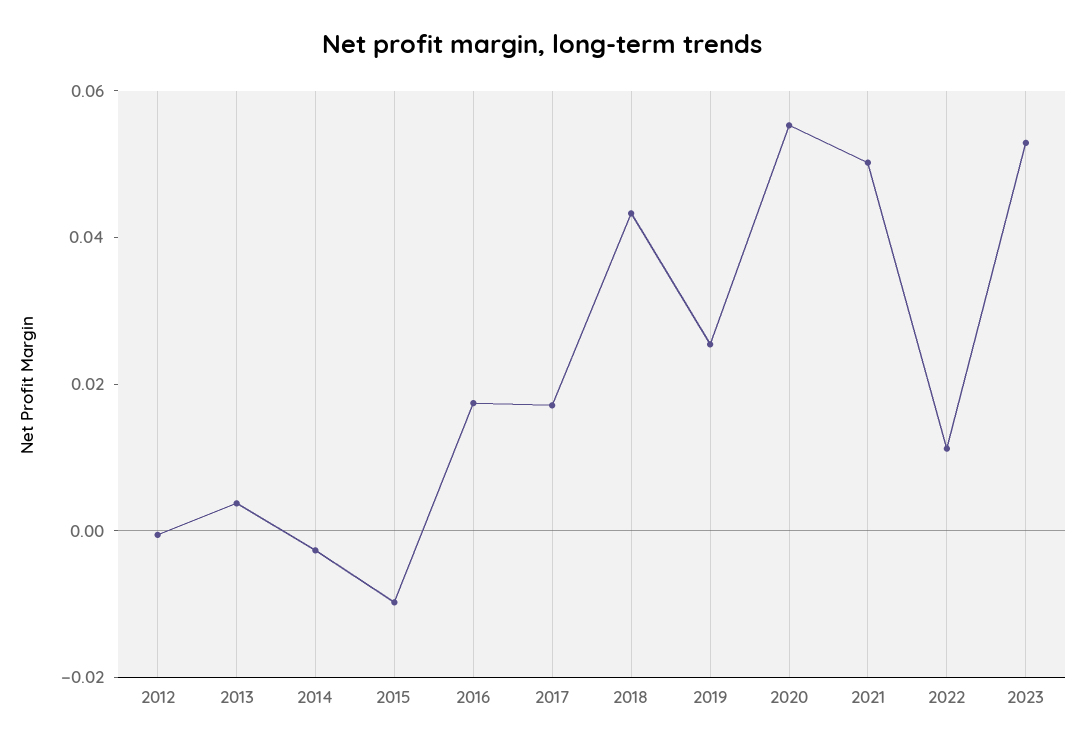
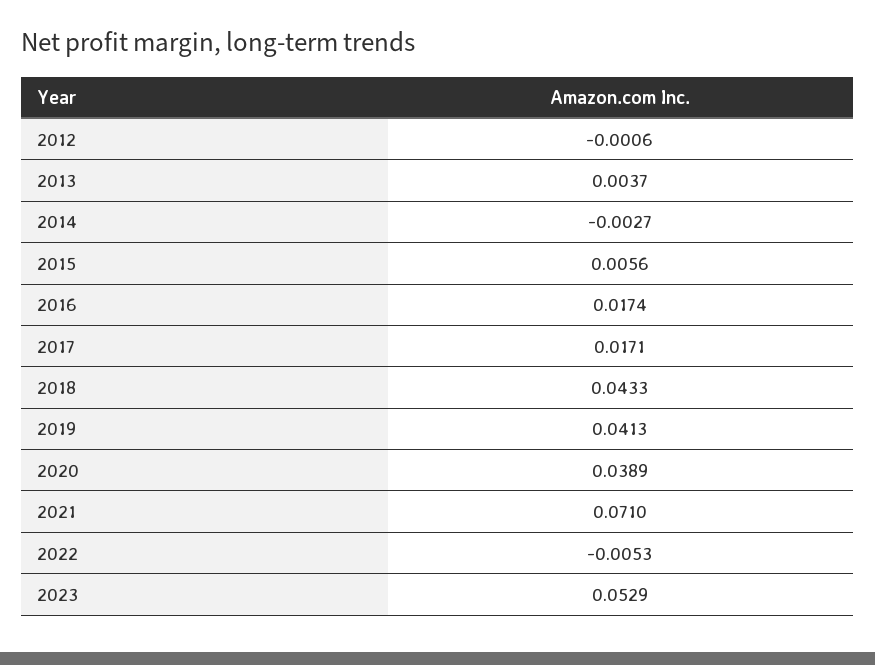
  {
    "2012": -0.0006,
    "2013": 0.0037,
    "2014": -0.0027,
-   "2015": -0.01,
+   "2015": 0.0056,
    "2016": 0.0174,
    "2017": 0.0171,
    "2018": 0.0433,
-   "2019": 0.025,
+   "2019": 0.0413,
-   "2020": 0.055,
+   "2020": 0.0389,
-   "2021": 0.05,
+   "2021": 0.071,
-   "2022": 0.01,
+   "2022": -0.0053,
    "2023": 0.0529
  }

